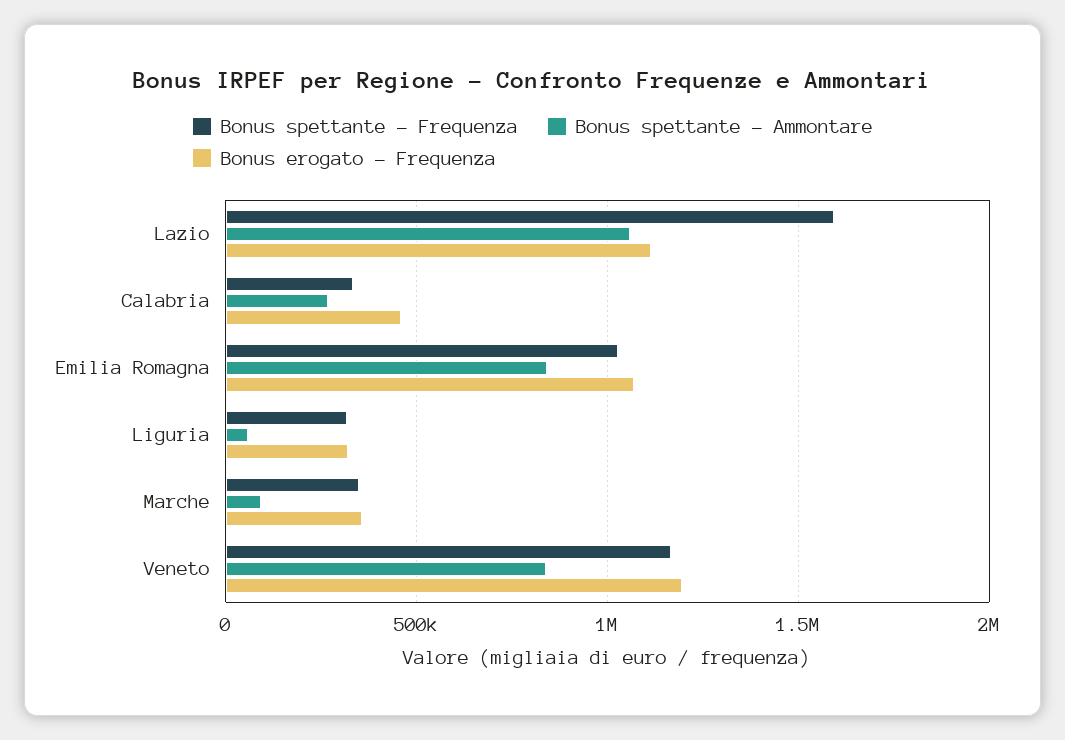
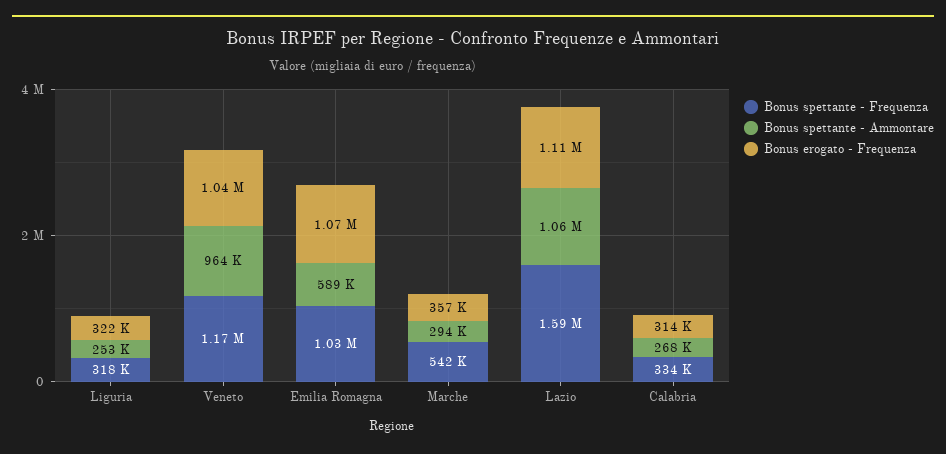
  {
    "Bonus spettante - Frequenza": {
      "Lazio": 1590000,
      "Calabria": 334000,
      "Emilia Romagna": 1030000,
      "Liguria": 318000,
-     "Marche": 350000,
+     "Marche": 542000,
      "Veneto": 1170000
    },
    "Bonus spettante - Ammontare": {
      "Lazio": 1060000,
      "Calabria": 268000,
-     "Emilia Romagna": 850000,
+     "Emilia Romagna": 589000,
-     "Liguria": 50000,
+     "Liguria": 253000,
-     "Marche": 100000,
+     "Marche": 294000,
-     "Veneto": 850000
+     "Veneto": 964000
    },
    "Bonus erogato - Frequenza": {
      "Lazio": 1110000,
-     "Calabria": 450000,
+     "Calabria": 314000,
      "Emilia Romagna": 1070000,
      "Liguria": 322000,
      "Marche": 357000,
-     "Veneto": 1200000
+     "Veneto": 1040000
    }
  }

